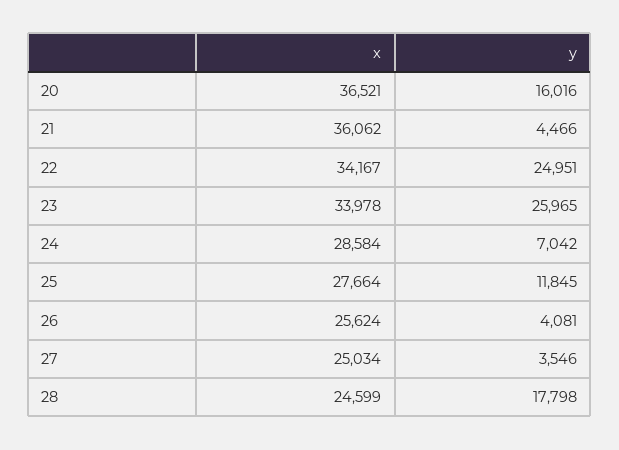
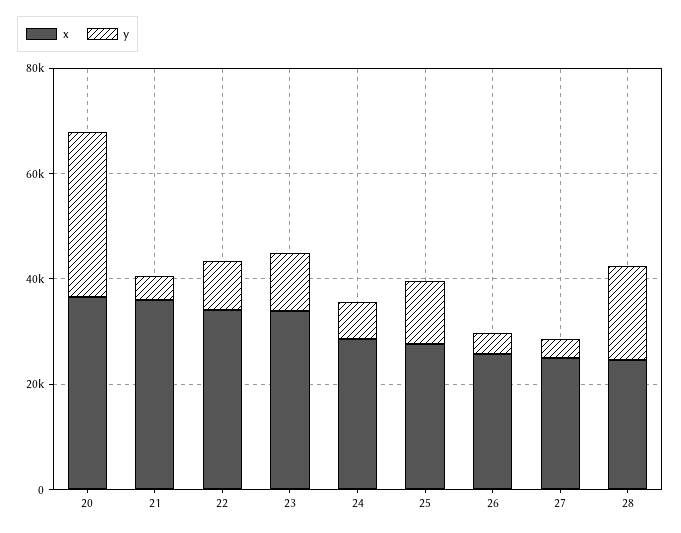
  {
    "x": {
      "20": 36521,
      "21": 36062,
      "22": 34167,
      "23": 33978,
      "24": 28584,
      "25": 27664,
      "26": 25624,
      "27": 25034,
      "28": 24599
    },
    "y": {
-     "20": 16016,
+     "20": 30000,
      "21": 4466,
-     "22": 24951,
+     "22": 10000,
-     "23": 25965,
+     "23": 10000,
      "24": 7042,
      "25": 11845,
      "26": 4081,
      "27": 3546,
      "28": 17798
    }
  }

